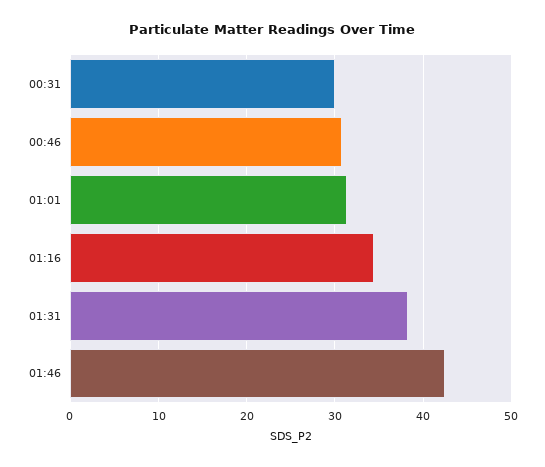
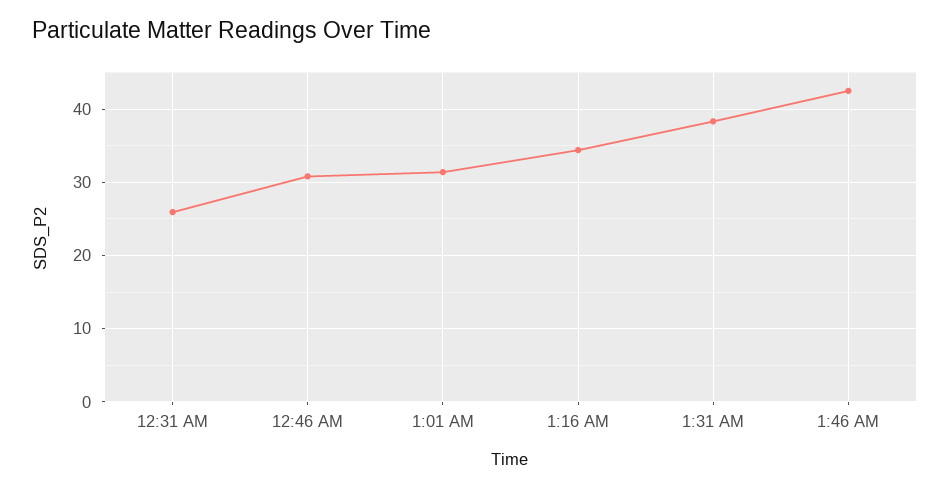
  {
-   "00:31": 30,
+   "00:31": 26,
    "00:46": 31,
    "01:01": 31,
    "01:16": 34,
    "01:31": 38,
    "01:46": 42
  }

